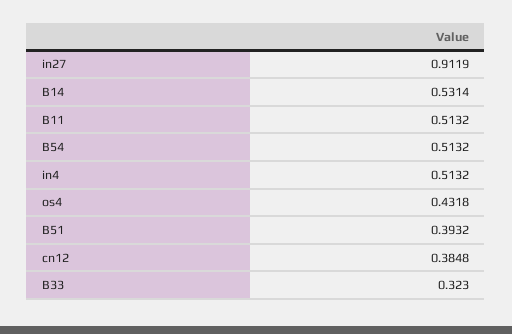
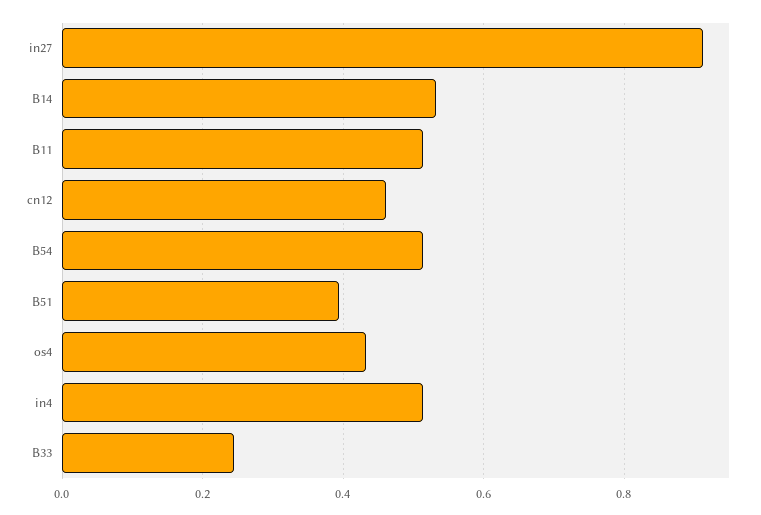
  {
    "in27": 0.9119,
    "B14": 0.5314,
    "B11": 0.5132,
    "B54": 0.5132,
    "in4": 0.5132,
    "os4": 0.4318,
    "B51": 0.3932,
-   "cn12": 0.3848,
+   "cn12": 0.46,
-   "B33": 0.323
+   "B33": 0.24
  }

